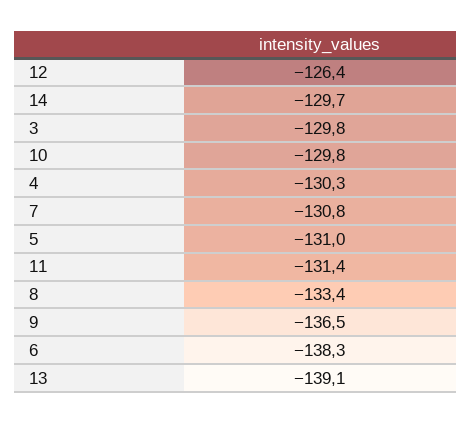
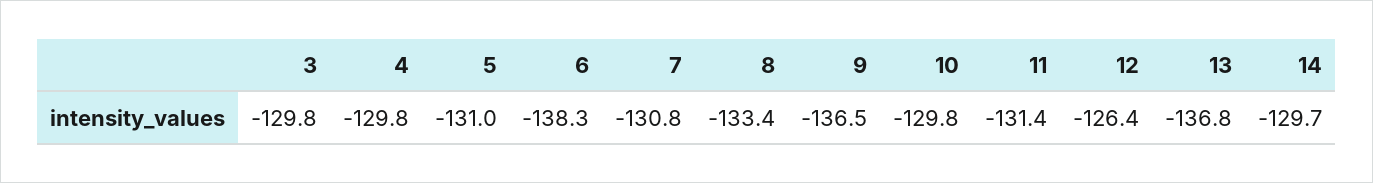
  {
    "12": -126.4,
    "14": -129.7,
    "3": -129.8,
    "10": -129.8,
-   "4": -130.3,
+   "4": -129.8,
    "7": -130.8,
    "5": -131,
    "11": -131.4,
    "8": -133.4,
    "9": -136.5,
    "6": -138.3,
-   "13": -139.1
+   "13": -136.8
  }

